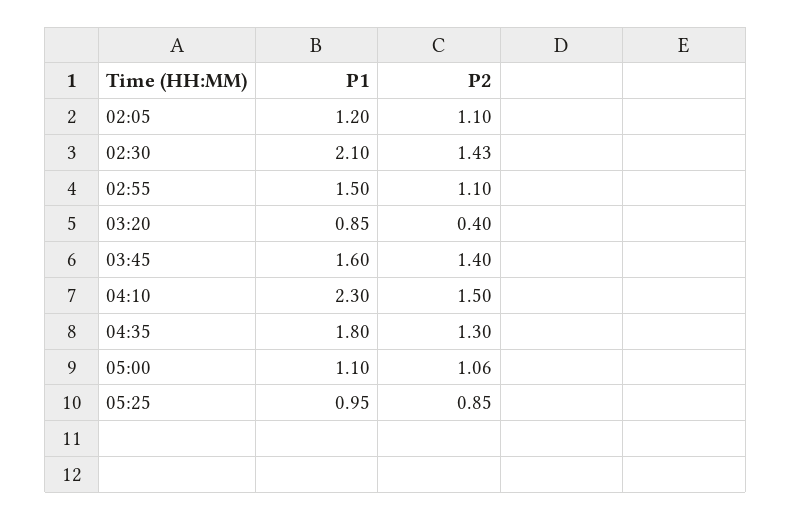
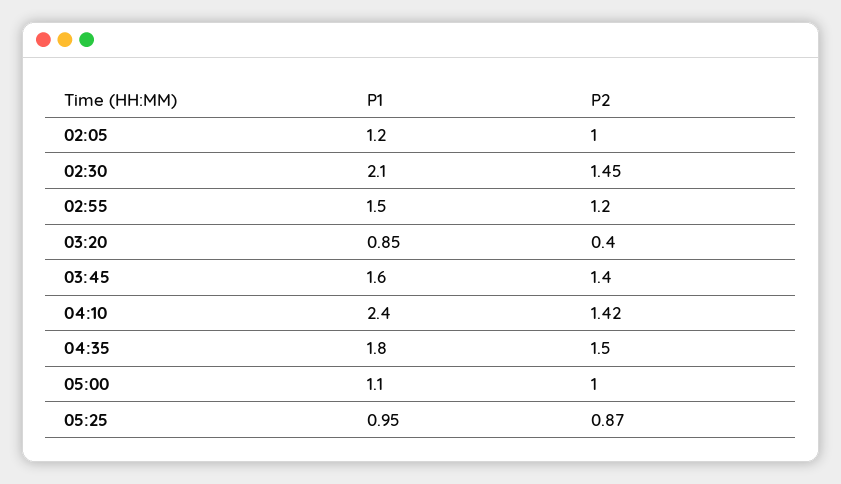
  {
    "P1": {
      "02:05": 1.2,
      "02:30": 2.1,
      "02:55": 1.5,
      "03:20": 0.85,
      "03:45": 1.6,
-     "04:10": 2.3,
+     "04:10": 2.4,
      "04:35": 1.8,
      "05:00": 1.1,
      "05:25": 0.95
    },
    "P2": {
-     "02:05": 1.1,
+     "02:05": 1,
-     "02:30": 1.43,
+     "02:30": 1.45,
-     "02:55": 1.1,
+     "02:55": 1.2,
      "03:20": 0.4,
      "03:45": 1.4,
-     "04:10": 1.5,
+     "04:10": 1.42,
-     "04:35": 1.3,
+     "04:35": 1.5,
-     "05:00": 1.06,
+     "05:00": 1,
-     "05:25": 0.85
+     "05:25": 0.87
    }
  }

